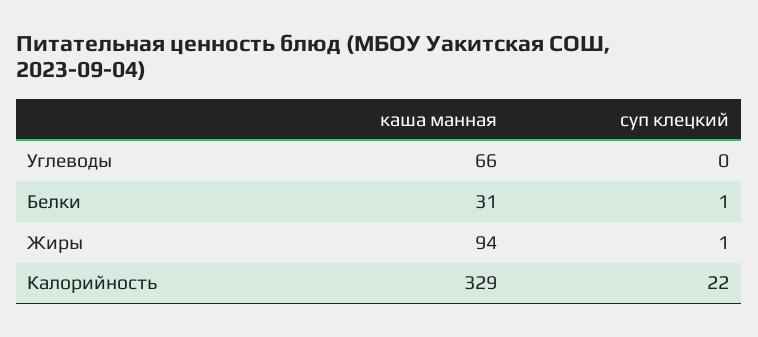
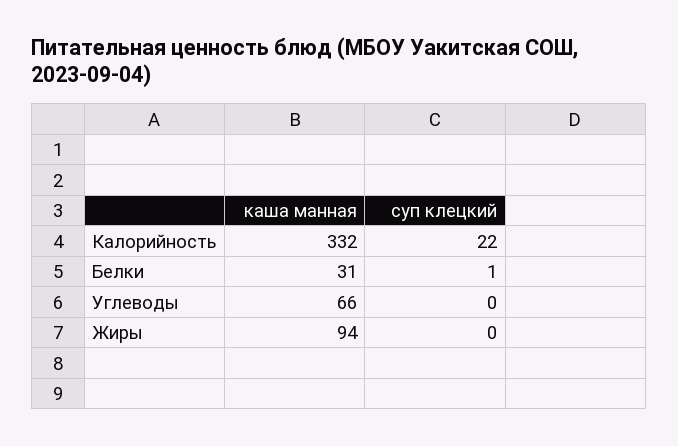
  {
    "каша манная": {
      "Углеводы": 66,
      "Белки": 31,
      "Жиры": 94,
-     "Калорийность": 329
+     "Калорийность": 332
    },
    "суп клецкий": {
      "Углеводы": 0,
      "Белки": 1,
-     "Жиры": 1,
+     "Жиры": 0,
      "Калорийность": 22
    }
  }

